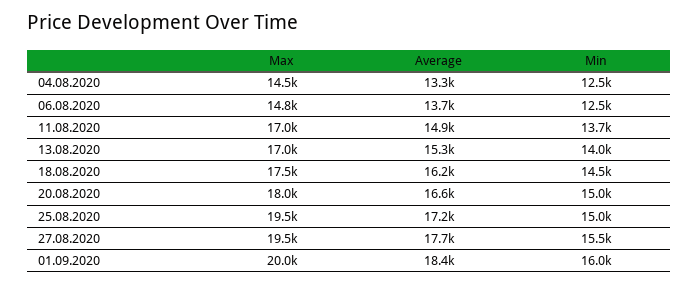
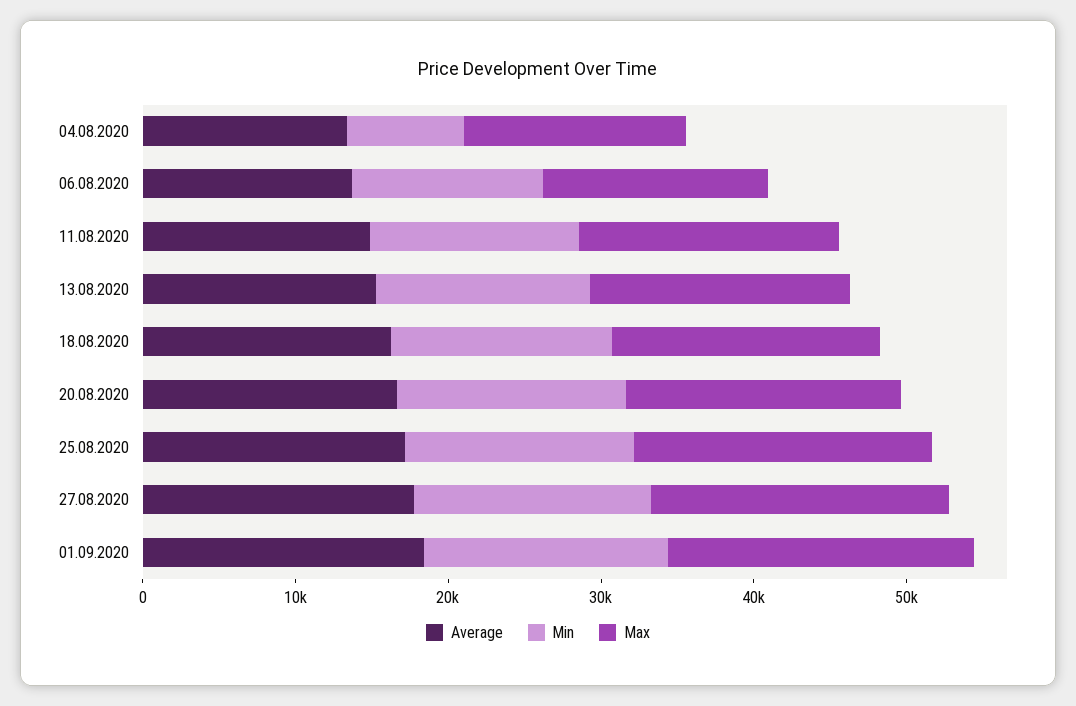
  {
    "Max": {
      "04.08.2020": 14500,
      "06.08.2020": 14800,
      "11.08.2020": 17000,
      "13.08.2020": 17000,
      "18.08.2020": 17500,
      "20.08.2020": 18000,
      "25.08.2020": 19500,
      "27.08.2020": 19500,
      "01.09.2020": 20000
    },
    "Average": {
      "04.08.2020": 13300,
      "06.08.2020": 13700,
      "11.08.2020": 14900,
      "13.08.2020": 15300,
      "18.08.2020": 16200,
      "20.08.2020": 16600,
      "25.08.2020": 17200,
      "27.08.2020": 17700,
      "01.09.2020": 18400
    },
    "Min": {
-     "04.08.2020": 12500,
+     "04.08.2020": 8000,
      "06.08.2020": 12500,
      "11.08.2020": 13700,
      "13.08.2020": 14000,
      "18.08.2020": 14500,
      "20.08.2020": 15000,
      "25.08.2020": 15000,
      "27.08.2020": 15500,
      "01.09.2020": 16000
    }
  }

